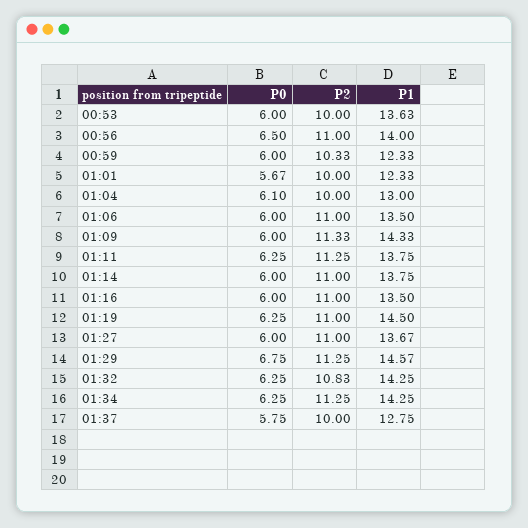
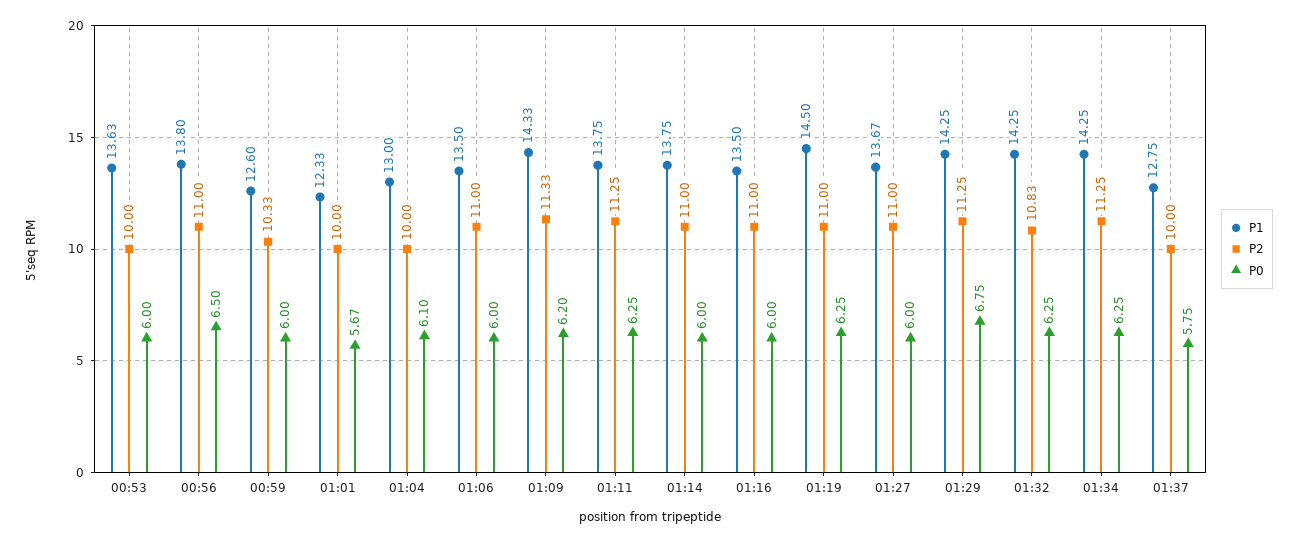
  {
    "P0": {
      "00:53": 6,
      "00:56": 6.5,
      "00:59": 6,
      "01:01": 5.67,
      "01:04": 6.1,
      "01:06": 6,
-     "01:09": 6,
+     "01:09": 6.2,
      "01:11": 6.25,
      "01:14": 6,
      "01:16": 6,
      "01:19": 6.25,
      "01:27": 6,
      "01:29": 6.75,
      "01:32": 6.25,
      "01:34": 6.25,
      "01:37": 5.75
    },
    "P2": {
      "00:53": 10,
      "00:56": 11,
      "00:59": 10.33,
      "01:01": 10,
      "01:04": 10,
      "01:06": 11,
      "01:09": 11.33,
      "01:11": 11.25,
      "01:14": 11,
      "01:16": 11,
      "01:19": 11,
      "01:27": 11,
      "01:29": 11.25,
      "01:32": 10.83,
      "01:34": 11.25,
      "01:37": 10
    },
    "P1": {
      "00:53": 13.63,
-     "00:56": 14,
+     "00:56": 13.8,
-     "00:59": 12.33,
+     "00:59": 12.6,
      "01:01": 12.33,
      "01:04": 13,
      "01:06": 13.5,
      "01:09": 14.33,
      "01:11": 13.75,
      "01:14": 13.75,
      "01:16": 13.5,
      "01:19": 14.5,
      "01:27": 13.67,
-     "01:29": 14.57,
+     "01:29": 14.25,
      "01:32": 14.25,
      "01:34": 14.25,
      "01:37": 12.75
    }
  }

